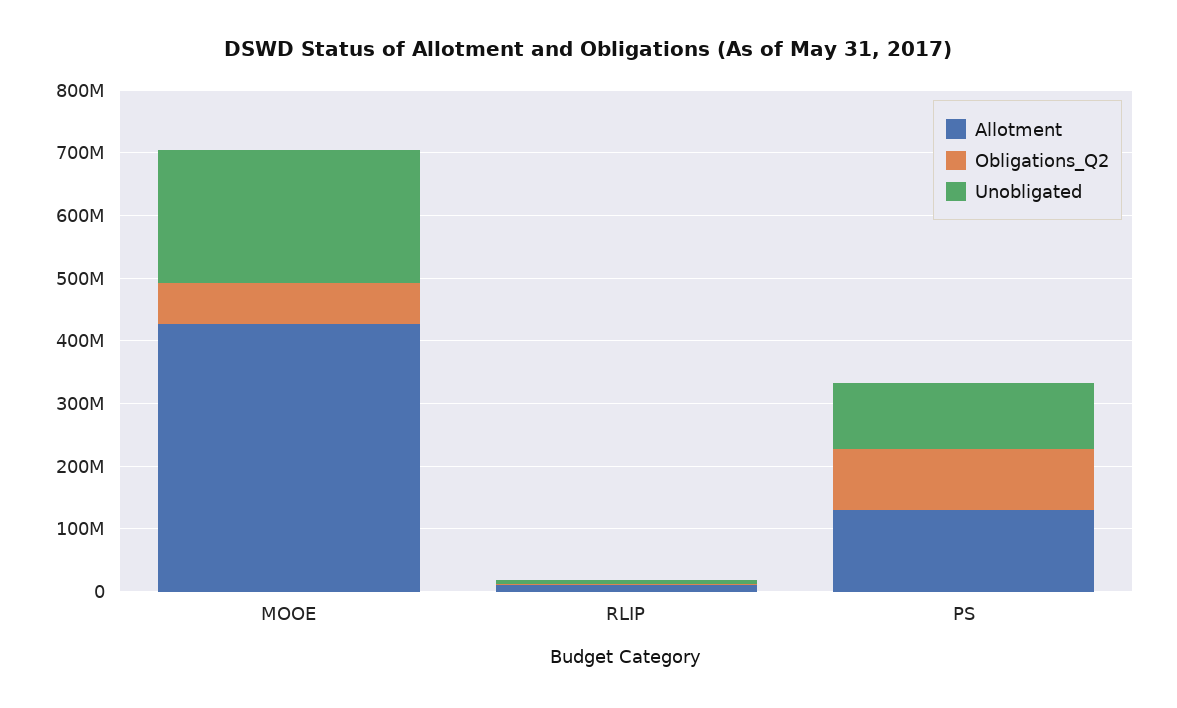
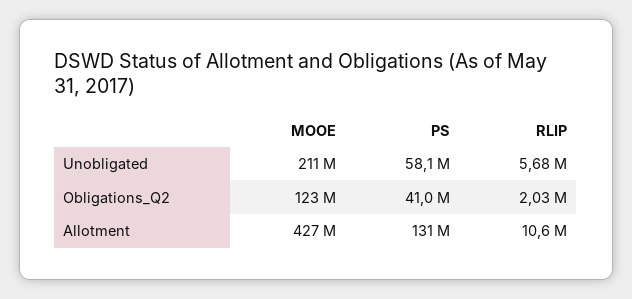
  {
    "Allotment": {
      "MOOE": 427000000,
      "RLIP": 10600000,
      "PS": 131000000
    },
    "Obligations_Q2": {
-     "MOOE": 60000000,
+     "MOOE": 123000000,
      "RLIP": 2030000,
-     "PS": 100000000
+     "PS": 41000000
    },
    "Unobligated": {
      "MOOE": 211000000,
      "RLIP": 5680000,
-     "PS": 100000000
+     "PS": 58100000
    }
  }

